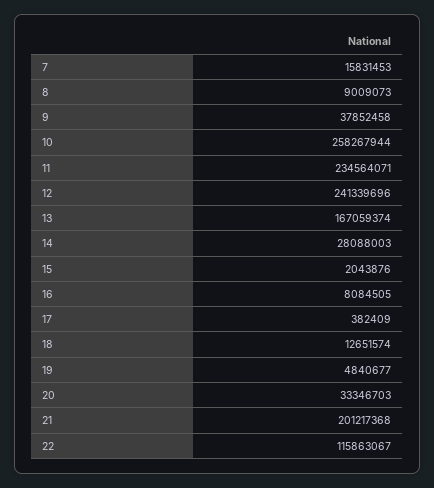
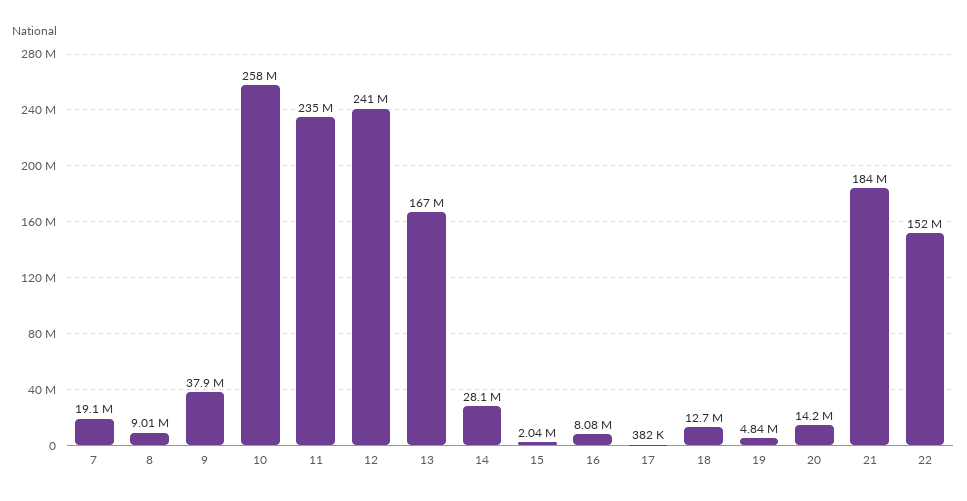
  {
-   "7": 15831453,
+   "7": 19100000,
    "8": 9009073,
    "9": 37852458,
    "10": 258267944,
    "11": 234564071,
    "12": 241339696,
    "13": 167059374,
    "14": 28088003,
    "15": 2043876,
    "16": 8084505,
    "17": 382409,
    "18": 12651574,
    "19": 4840677,
-   "20": 33346703,
+   "20": 14200000,
-   "21": 201217368,
+   "21": 184000000,
-   "22": 115863067
+   "22": 152000000
  }

